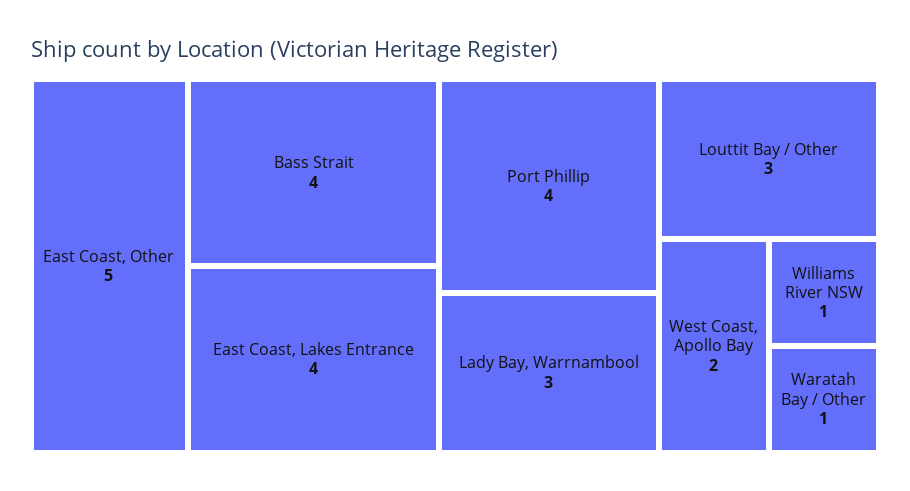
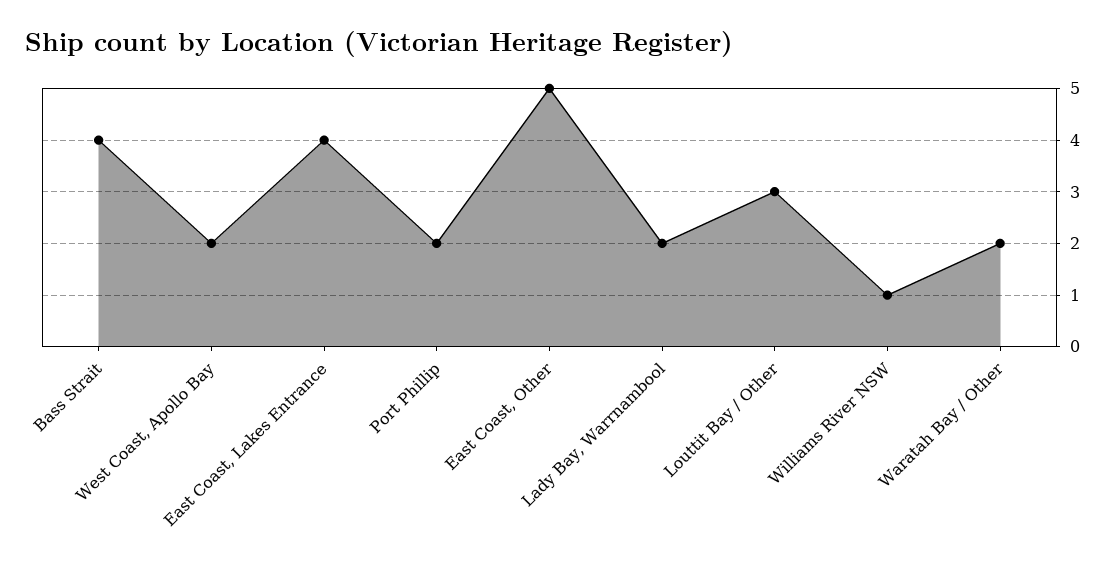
  {
    "East Coast, Other": 5,
    "Bass Strait": 4,
    "East Coast, Lakes Entrance": 4,
-   "Port Phillip": 4,
+   "Port Phillip": 2,
-   "Lady Bay, Warrnambool": 3,
+   "Lady Bay, Warrnambool": 2,
    "Louttit Bay / Other": 3,
    "West Coast, Apollo Bay": 2,
    "Williams River NSW": 1,
-   "Waratah Bay / Other": 1
+   "Waratah Bay / Other": 2
  }

